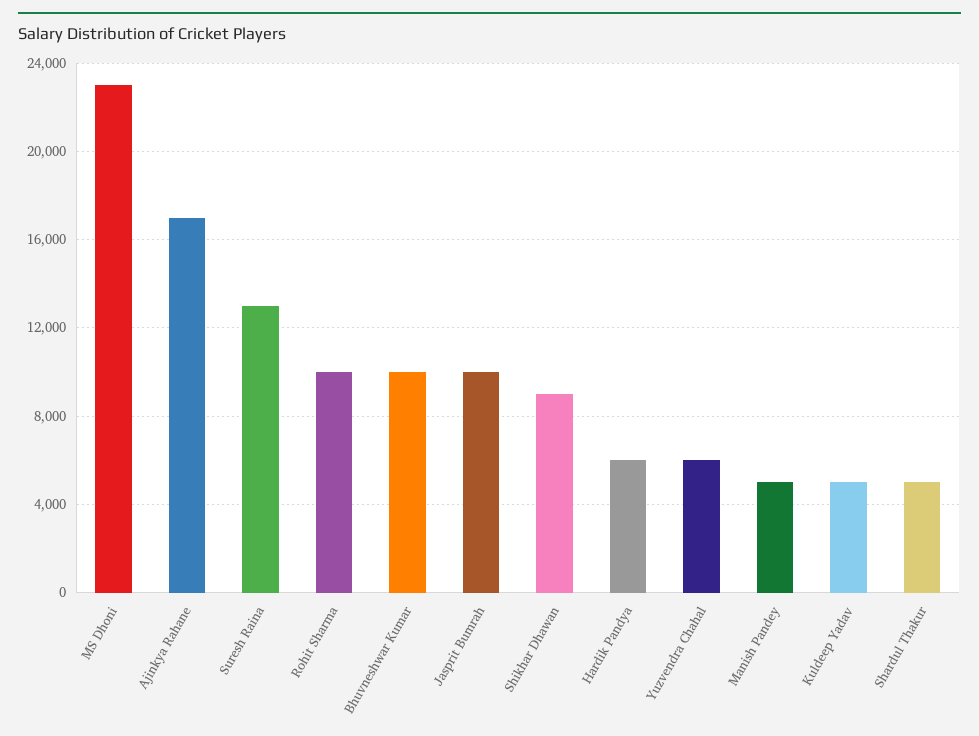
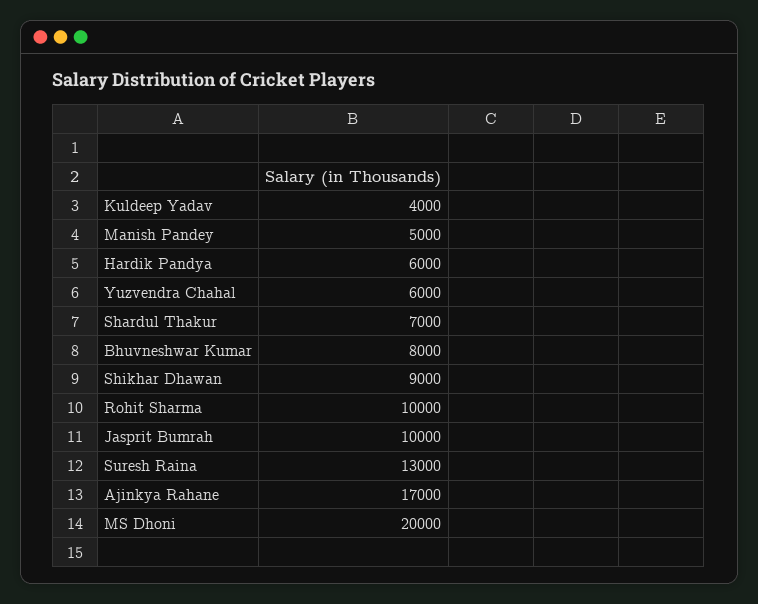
  {
-   "MS Dhoni": 23000,
+   "MS Dhoni": 20000,
    "Ajinkya Rahane": 17000,
    "Suresh Raina": 13000,
    "Rohit Sharma": 10000,
-   "Bhuvneshwar Kumar": 10000,
+   "Bhuvneshwar Kumar": 8000,
    "Jasprit Bumrah": 10000,
    "Shikhar Dhawan": 9000,
    "Hardik Pandya": 6000,
    "Yuzvendra Chahal": 6000,
    "Manish Pandey": 5000,
-   "Kuldeep Yadav": 5000,
+   "Kuldeep Yadav": 4000,
-   "Shardul Thakur": 5000
+   "Shardul Thakur": 7000
  }

